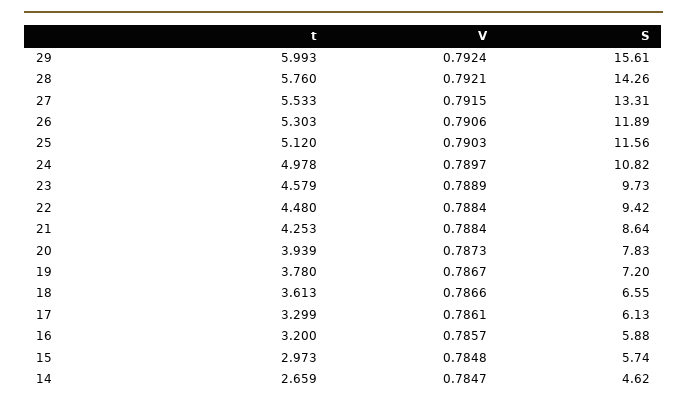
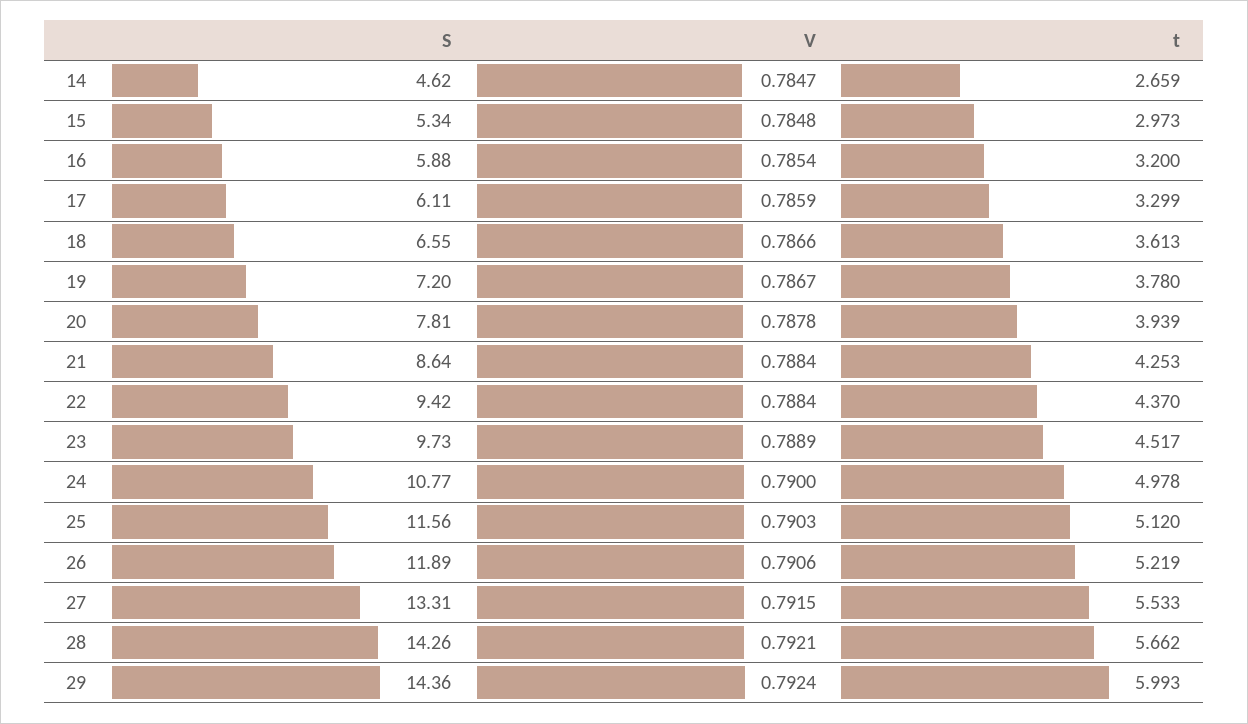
  {
    "t": {
      "29": 5.993,
-     "28": 5.76,
+     "28": 5.662,
      "27": 5.533,
-     "26": 5.303,
+     "26": 5.219,
      "25": 5.12,
      "24": 4.978,
-     "23": 4.579,
+     "23": 4.517,
-     "22": 4.48,
+     "22": 4.37,
      "21": 4.253,
      "20": 3.939,
      "19": 3.78,
      "18": 3.613,
      "17": 3.299,
      "16": 3.2,
      "15": 2.973,
      "14": 2.659
    },
    "V": {
      "29": 0.7924,
      "28": 0.7921,
      "27": 0.7915,
      "26": 0.7906,
      "25": 0.7903,
-     "24": 0.7897,
+     "24": 0.79,
      "23": 0.7889,
      "22": 0.7884,
      "21": 0.7884,
-     "20": 0.7873,
+     "20": 0.7878,
      "19": 0.7867,
      "18": 0.7866,
-     "17": 0.7861,
+     "17": 0.7859,
-     "16": 0.7857,
+     "16": 0.7854,
      "15": 0.7848,
      "14": 0.7847
    },
    "S": {
-     "29": 15.61,
+     "29": 14.36,
      "28": 14.26,
      "27": 13.31,
      "26": 11.89,
      "25": 11.56,
-     "24": 10.82,
+     "24": 10.77,
      "23": 9.73,
      "22": 9.42,
      "21": 8.64,
-     "20": 7.83,
+     "20": 7.81,
      "19": 7.2,
      "18": 6.55,
-     "17": 6.13,
+     "17": 6.11,
      "16": 5.88,
-     "15": 5.74,
+     "15": 5.34,
      "14": 4.62
    }
  }

